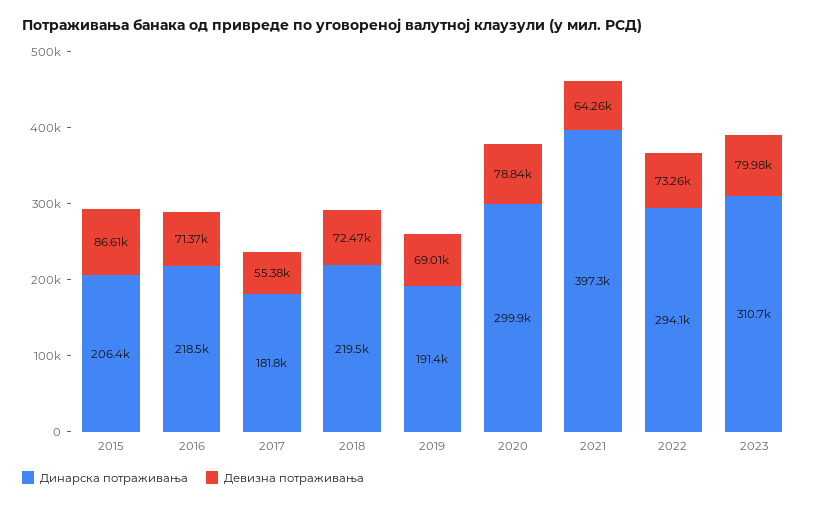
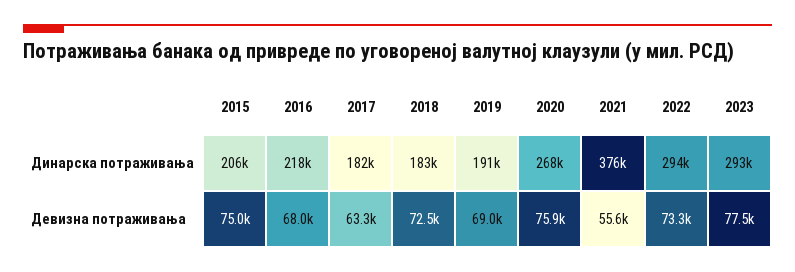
  {
    "Динарска потраживања": {
      "2015": 206400,
      "2016": 218500,
      "2017": 181800,
-     "2018": 219500,
+     "2018": 183000,
      "2019": 191400,
-     "2020": 299900,
+     "2020": 268000,
-     "2021": 397300,
+     "2021": 376000,
      "2022": 294100,
-     "2023": 310700
+     "2023": 293000
    },
    "Девизна потраживања": {
-     "2015": 86610,
+     "2015": 75000,
-     "2016": 71370,
+     "2016": 68000,
-     "2017": 55380,
+     "2017": 63300,
      "2018": 72470,
      "2019": 69010,
-     "2020": 78840,
+     "2020": 75900,
-     "2021": 64260,
+     "2021": 55600,
      "2022": 73260,
-     "2023": 79980
+     "2023": 77500
    }
  }

